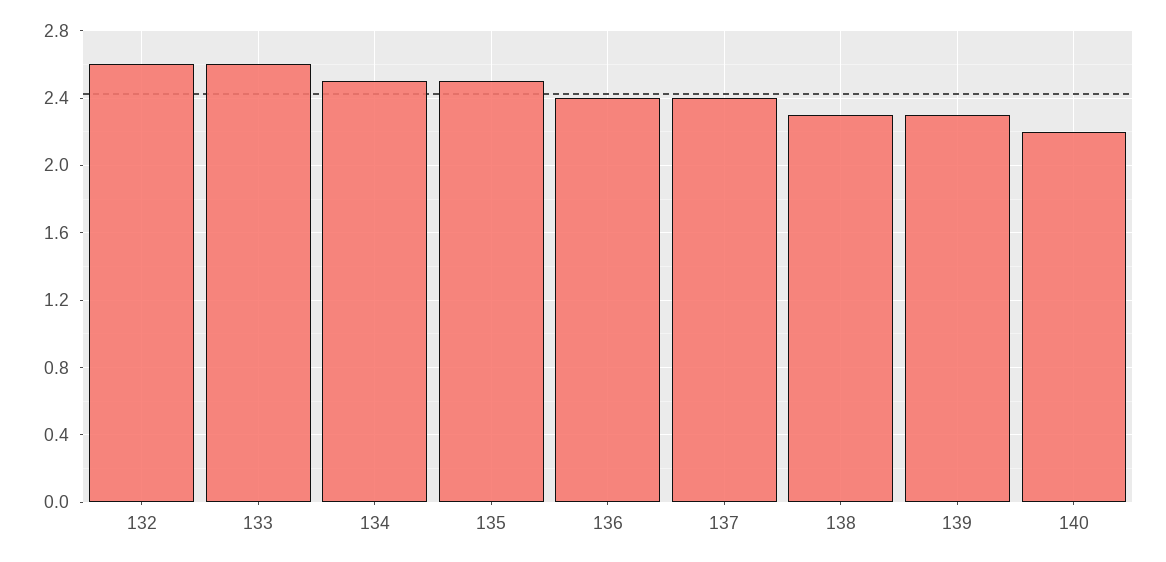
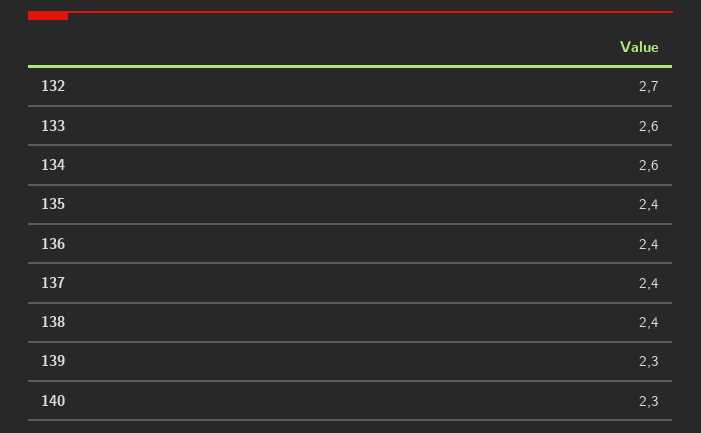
  {
-   "132": 2.6,
+   "132": 2.7,
    "133": 2.6,
-   "134": 2.5,
+   "134": 2.6,
-   "135": 2.5,
+   "135": 2.4,
    "136": 2.4,
    "137": 2.4,
-   "138": 2.3,
+   "138": 2.4,
    "139": 2.3,
-   "140": 2.2
+   "140": 2.3
  }

